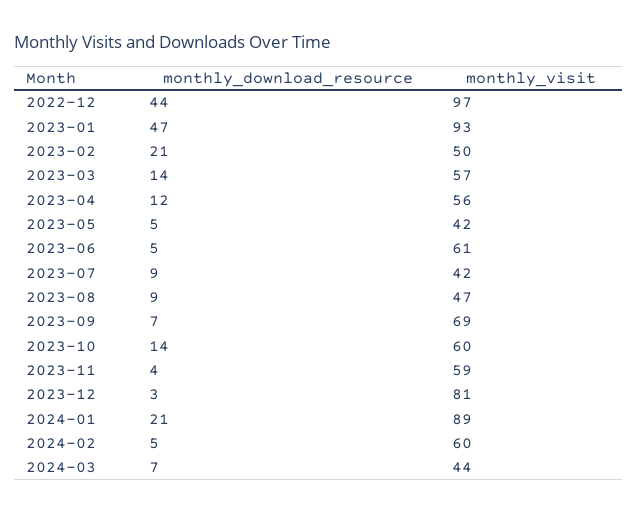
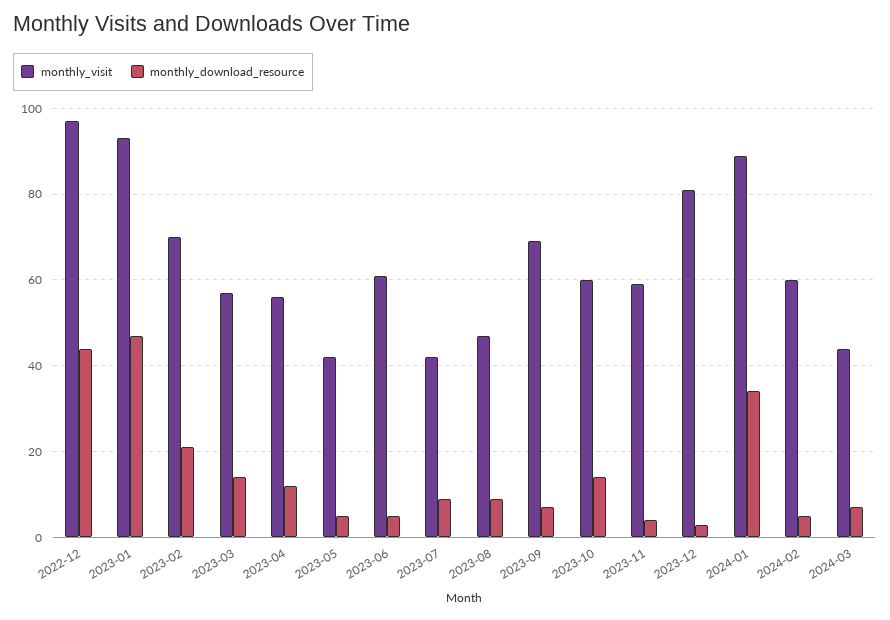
  {
    "monthly_download_resource": {
      "2022-12": 44,
      "2023-01": 47,
      "2023-02": 21,
      "2023-03": 14,
      "2023-04": 12,
      "2023-05": 5,
      "2023-06": 5,
      "2023-07": 9,
      "2023-08": 9,
      "2023-09": 7,
      "2023-10": 14,
      "2023-11": 4,
      "2023-12": 3,
-     "2024-01": 21,
+     "2024-01": 35,
      "2024-02": 5,
      "2024-03": 7
    },
    "monthly_visit": {
      "2022-12": 97,
      "2023-01": 93,
-     "2023-02": 50,
+     "2023-02": 70,
      "2023-03": 57,
      "2023-04": 56,
      "2023-05": 42,
      "2023-06": 61,
      "2023-07": 42,
      "2023-08": 47,
      "2023-09": 69,
      "2023-10": 60,
      "2023-11": 59,
      "2023-12": 81,
      "2024-01": 89,
      "2024-02": 60,
      "2024-03": 44
    }
  }

